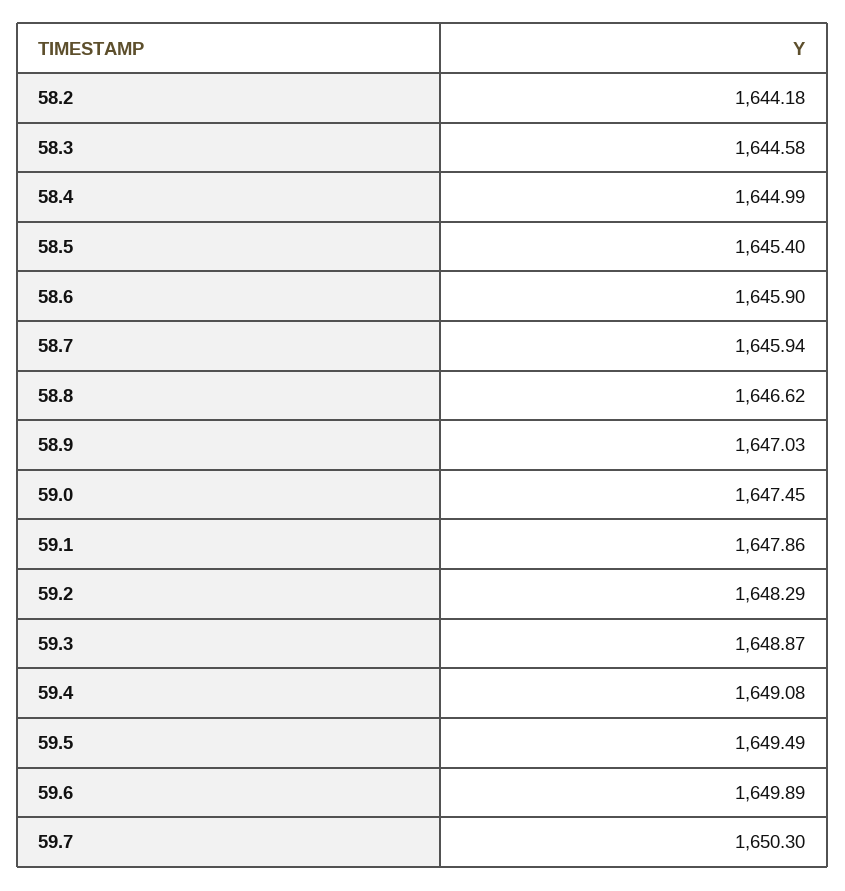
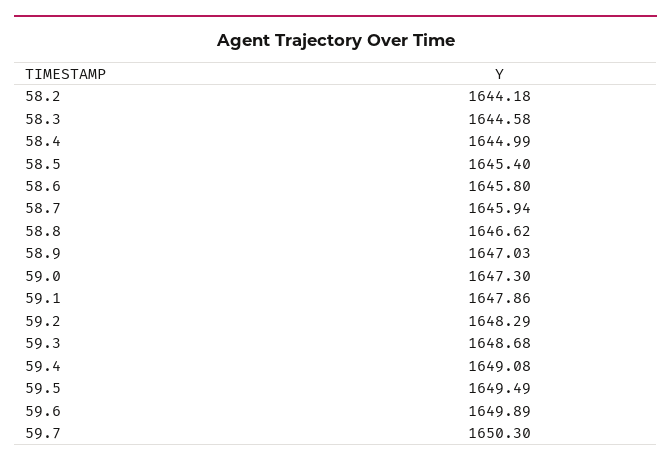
  {
    "58.2": 1644.18,
    "58.3": 1644.58,
    "58.4": 1644.99,
    "58.5": 1645.4,
-   "58.6": 1645.9,
+   "58.6": 1645.8,
    "58.7": 1645.94,
    "58.8": 1646.62,
    "58.9": 1647.03,
-   "59.0": 1647.45,
+   "59.0": 1647.3,
    "59.1": 1647.86,
    "59.2": 1648.29,
-   "59.3": 1648.87,
+   "59.3": 1648.68,
    "59.4": 1649.08,
    "59.5": 1649.49,
    "59.6": 1649.89,
    "59.7": 1650.3
  }

